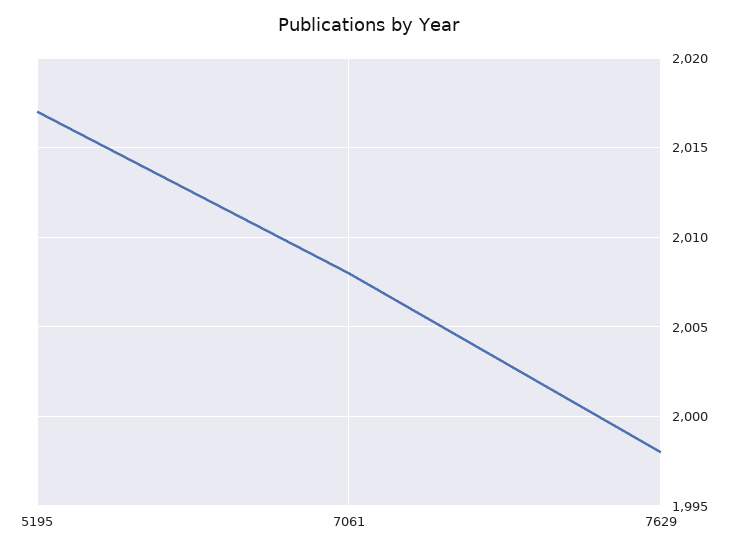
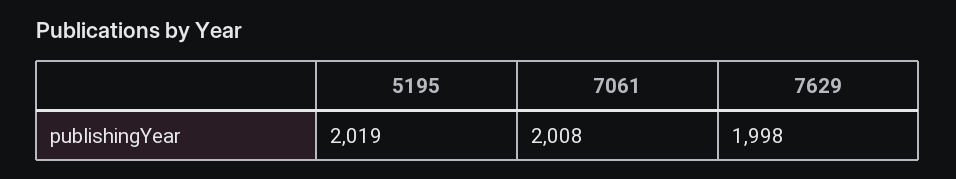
  {
-   "5195": 2017,
+   "5195": 2019,
    "7061": 2008,
    "7629": 1998
  }

